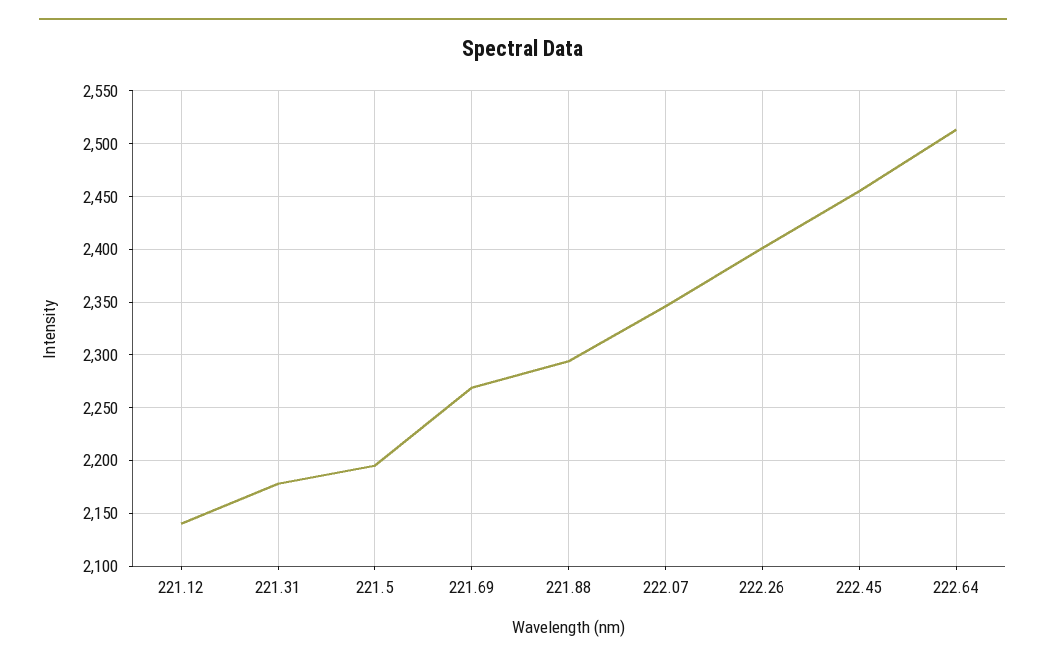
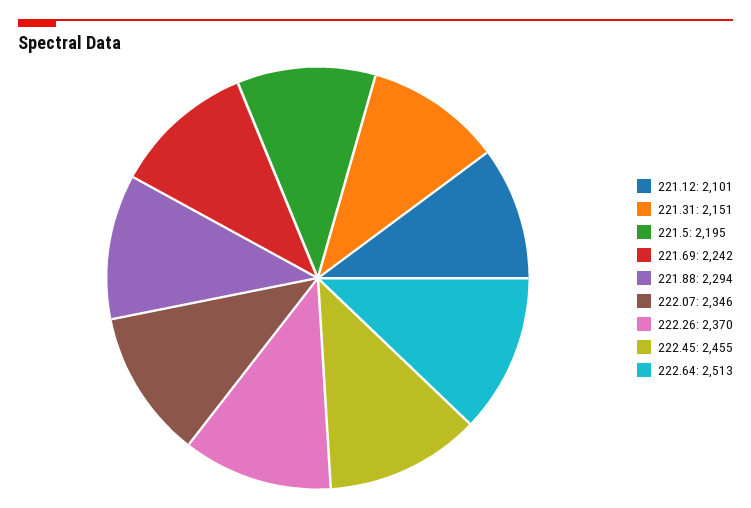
  {
-   "221.12": 2140,
+   "221.12": 2101,
-   "221.31": 2180,
+   "221.31": 2151,
    "221.5": 2195,
-   "221.69": 2270,
+   "221.69": 2242,
    "221.88": 2294,
    "222.07": 2346,
-   "222.26": 2400,
+   "222.26": 2370,
    "222.45": 2455,
    "222.64": 2513
  }

